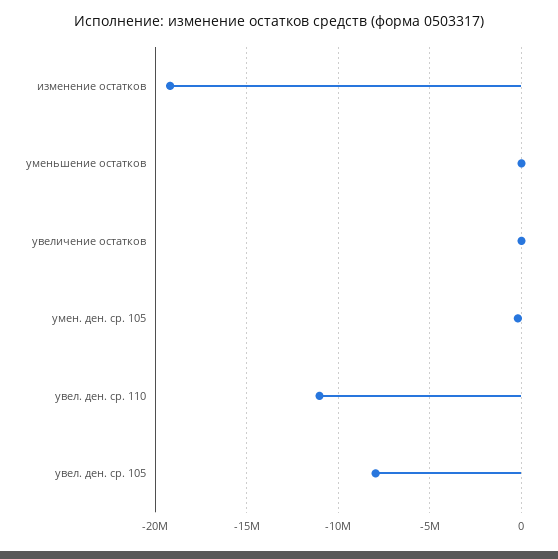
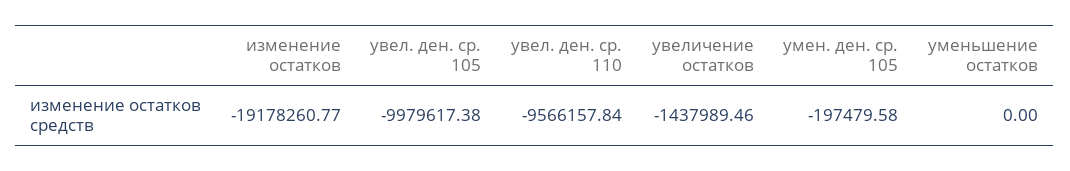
  {
    "изменение остатков": -19178260.77,
    "уменьшение остатков": 0,
-   "увеличение остатков": 0,
+   "увеличение остатков": -1437989.46,
    "умен. ден. ср. 105": -197479.58,
-   "увел. ден. ср. 110": -11000000,
+   "увел. ден. ср. 110": -9566157.84,
-   "увел. ден. ср. 105": -8000000
+   "увел. ден. ср. 105": -9979617.38
  }

